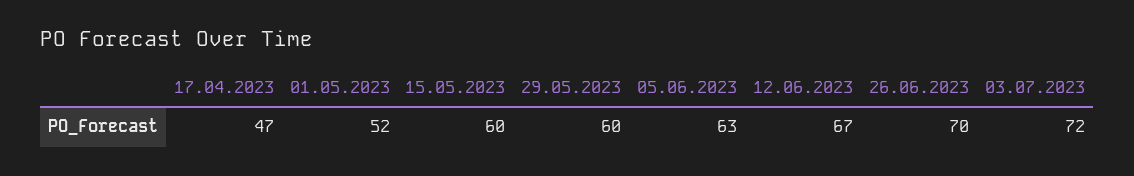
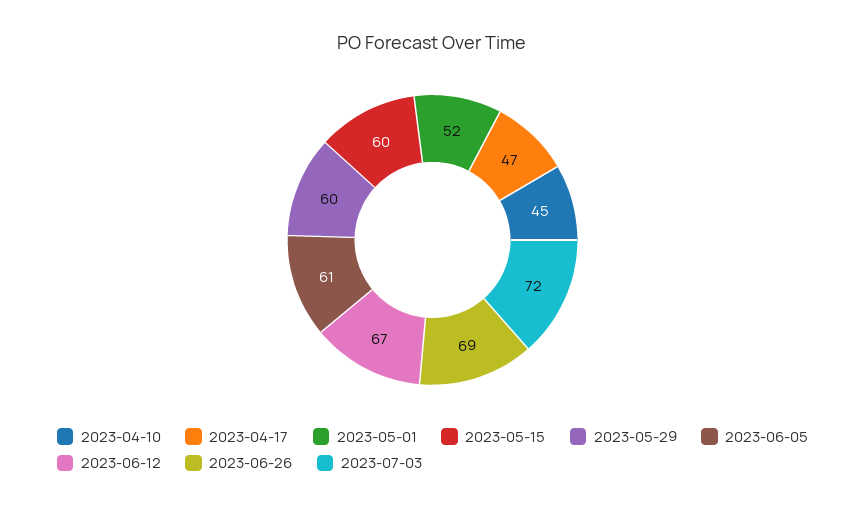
  {
    "17.04.2023": 47,
    "01.05.2023": 52,
    "15.05.2023": 60,
    "29.05.2023": 60,
-   "05.06.2023": 63,
+   "05.06.2023": 61,
    "12.06.2023": 67,
-   "26.06.2023": 70,
+   "26.06.2023": 69,
-   "03.07.2023": 72
+   "03.07.2023": 72,
+   "2023-04-10": 45
  }

